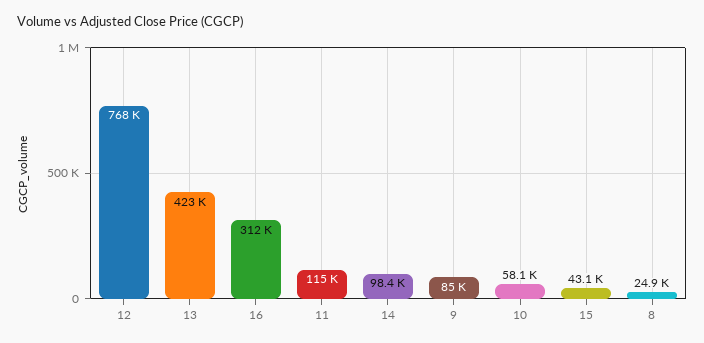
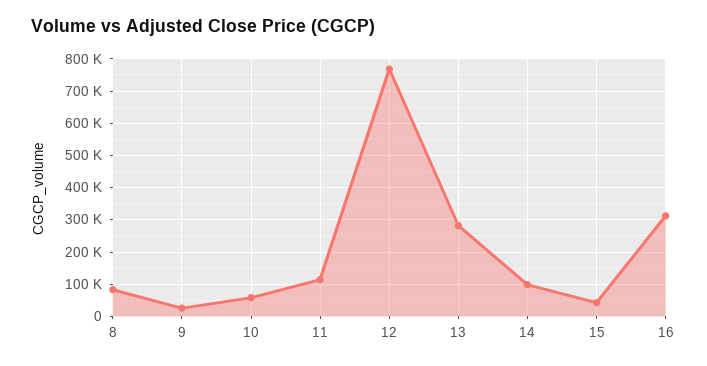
  {
    "12": 768000,
-   "13": 423000,
+   "13": 280000,
    "16": 312000,
    "11": 115000,
    "14": 98400,
-   "9": 85000,
+   "9": 20000,
    "10": 58100,
    "15": 43100,
-   "8": 24900
+   "8": 80000
  }

